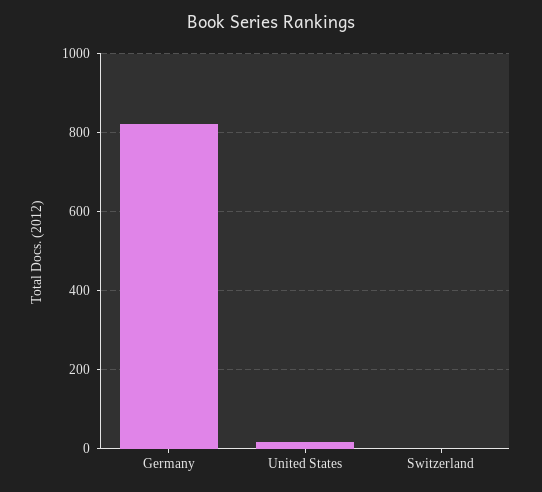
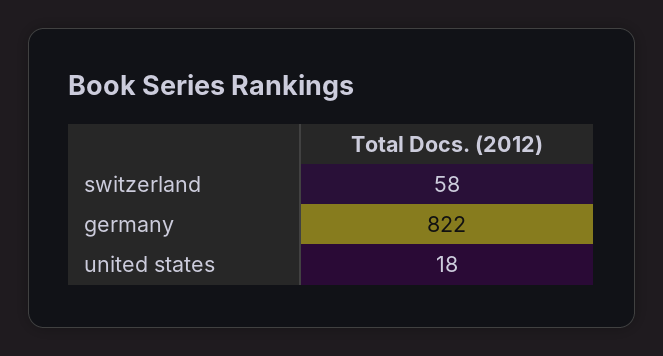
  {
    "Germany": 822,
    "United States": 18,
-   "Switzerland": 0
+   "Switzerland": 58
  }

